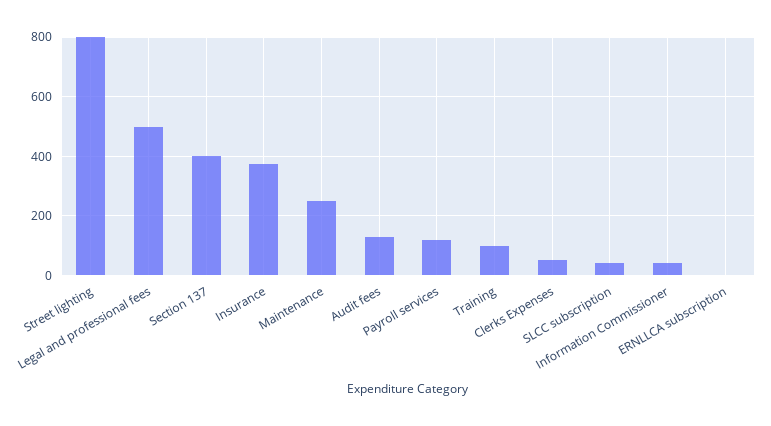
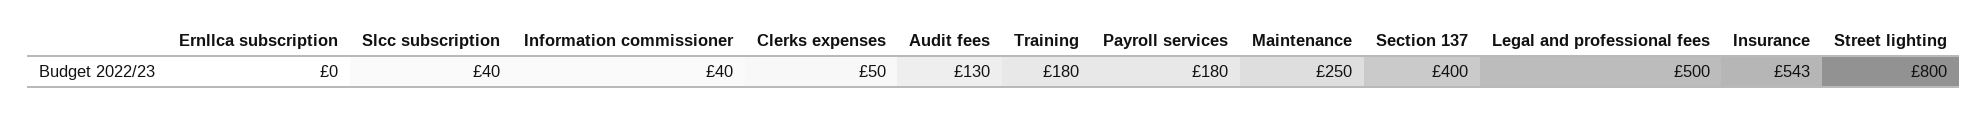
  {
    "Street lighting": 800,
    "Legal and professional fees": 500,
    "Section 137": 400,
-   "Insurance": 375,
+   "Insurance": 543,
    "Maintenance": 250,
    "Audit fees": 130,
-   "Payroll services": 125,
+   "Payroll services": 180,
-   "Training": 100,
+   "Training": 180,
    "Clerks Expenses": 50,
    "SLCC subscription": 40,
    "Information Commissioner": 40,
    "ERNLLCA subscription": 0
  }

